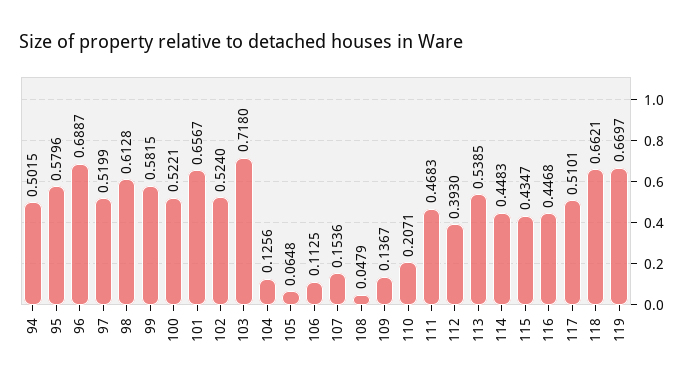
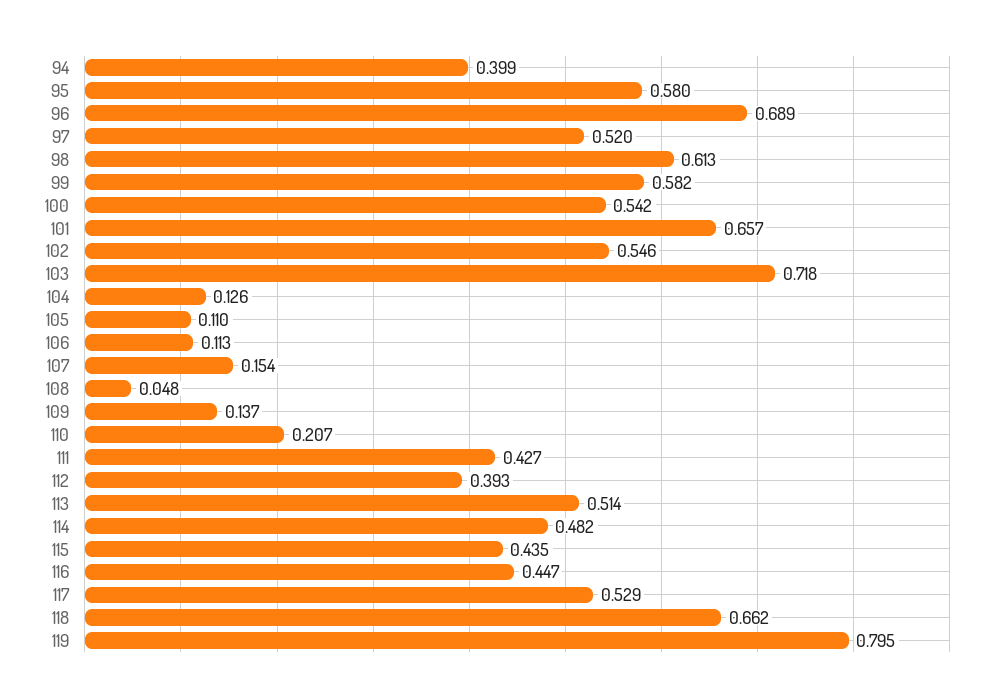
  {
-   "94": 0.5015,
+   "94": 0.399,
    "95": 0.5796,
    "96": 0.6887,
    "97": 0.5199,
    "98": 0.6128,
    "99": 0.5815,
-   "100": 0.5221,
+   "100": 0.542,
    "101": 0.6567,
-   "102": 0.524,
+   "102": 0.546,
    "103": 0.718,
    "104": 0.1256,
-   "105": 0.0648,
+   "105": 0.11,
    "106": 0.1125,
    "107": 0.1536,
    "108": 0.0479,
    "109": 0.1367,
    "110": 0.2071,
-   "111": 0.4683,
+   "111": 0.427,
    "112": 0.393,
-   "113": 0.5385,
+   "113": 0.514,
-   "114": 0.4483,
+   "114": 0.482,
    "115": 0.4347,
    "116": 0.4468,
-   "117": 0.5101,
+   "117": 0.529,
    "118": 0.6621,
-   "119": 0.6697
+   "119": 0.795
  }

